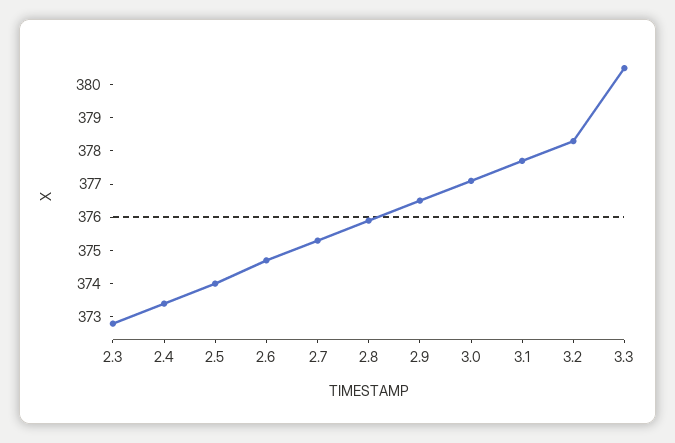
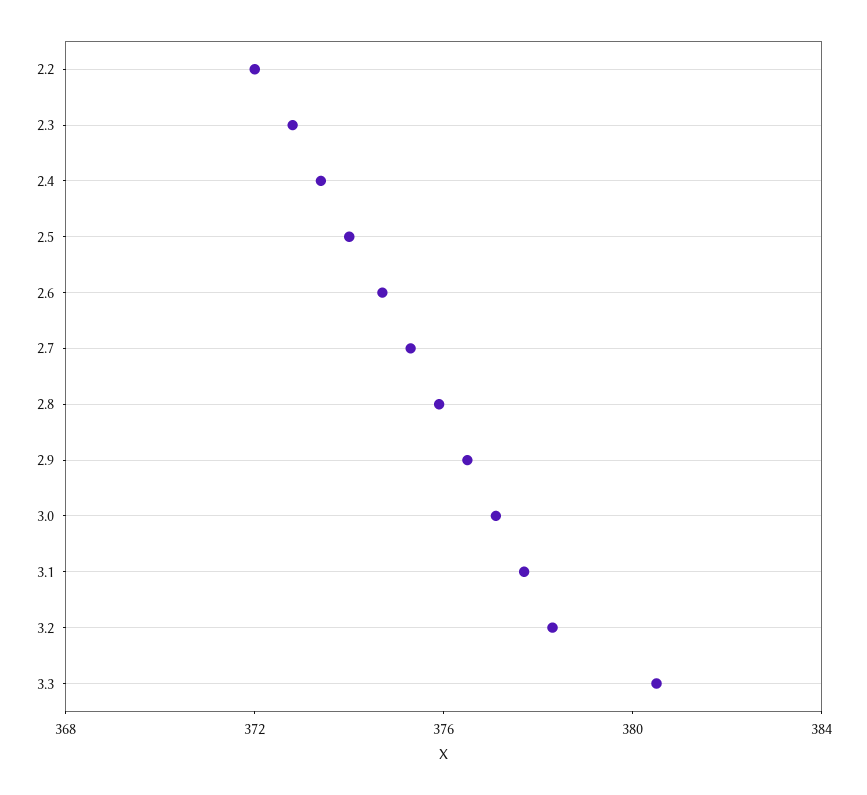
  {
    "2.3": 373,
    "2.4": 373.5,
    "2.5": 374,
    "2.6": 374.5,
    "2.7": 375.5,
    "2.8": 376,
    "2.9": 376.5,
    "3.0": 377,
    "3.1": 377.5,
    "3.2": 378.5,
-   "3.3": 380.5
+   "3.3": 380.5,
+   "2.2": 372
  }

